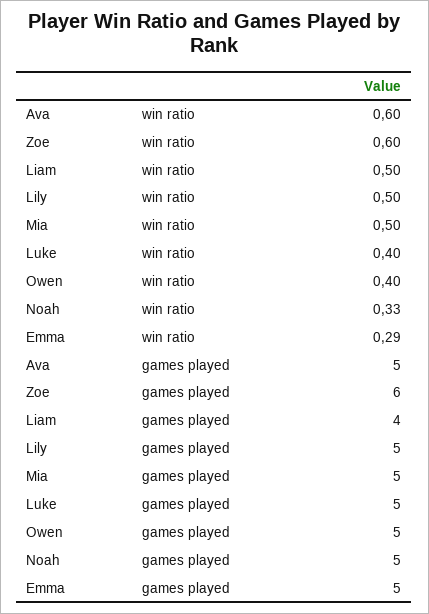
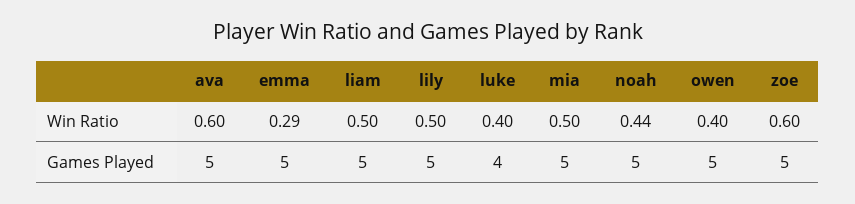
  {
    "Ava": {
      "win ratio": 0.6,
      "games played": 5
    },
    "Zoe": {
      "win ratio": 0.6,
-     "games played": 6
+     "games played": 5
    },
    "Liam": {
      "win ratio": 0.5,
-     "games played": 4
+     "games played": 5
    },
    "Lily": {
      "win ratio": 0.5,
      "games played": 5
    },
    "Mia": {
      "win ratio": 0.5,
      "games played": 5
    },
    "Luke": {
      "win ratio": 0.4,
-     "games played": 5
+     "games played": 4
    },
    "Owen": {
      "win ratio": 0.4,
      "games played": 5
    },
    "Noah": {
-     "win ratio": 0.33,
+     "win ratio": 0.44,
      "games played": 5
    },
    "Emma": {
      "win ratio": 0.29,
      "games played": 5
    }
  }

